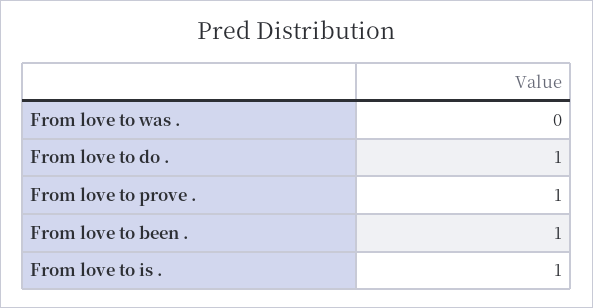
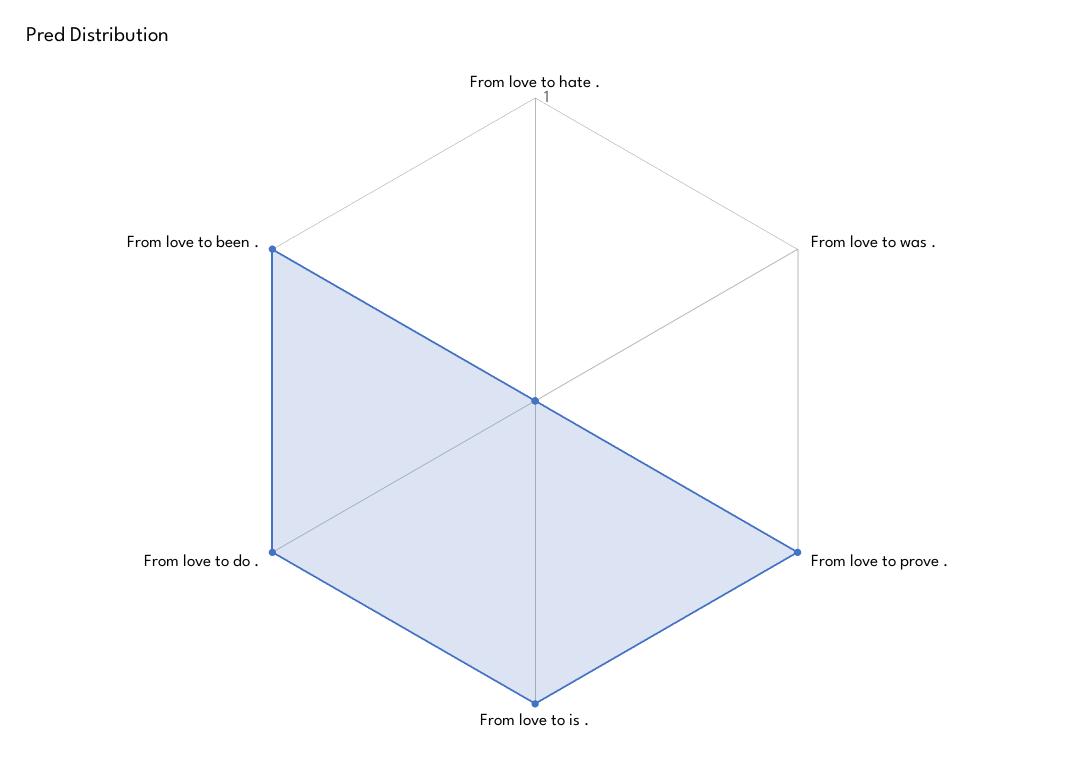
  {
    "From love to was .": 0,
    "From love to do .": 1,
    "From love to prove .": 1,
    "From love to been .": 1,
-   "From love to is .": 1
+   "From love to is .": 1,
+   "From love to hate .": 0
  }

